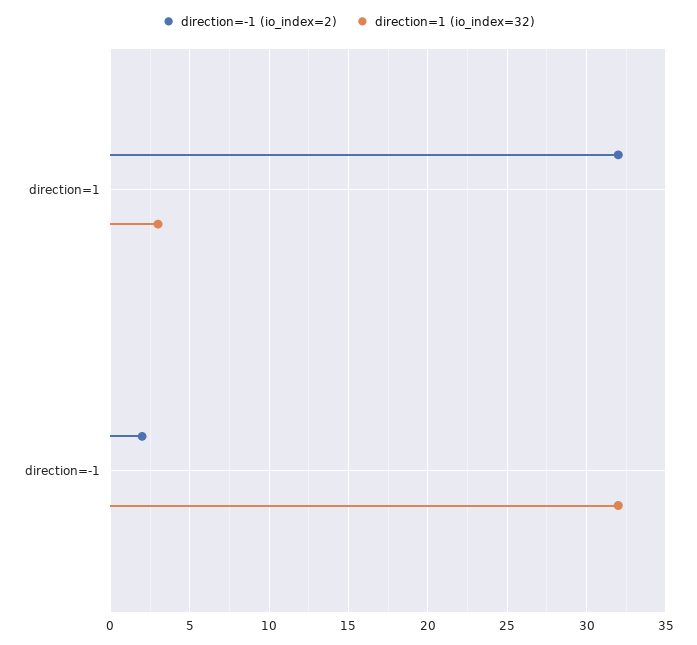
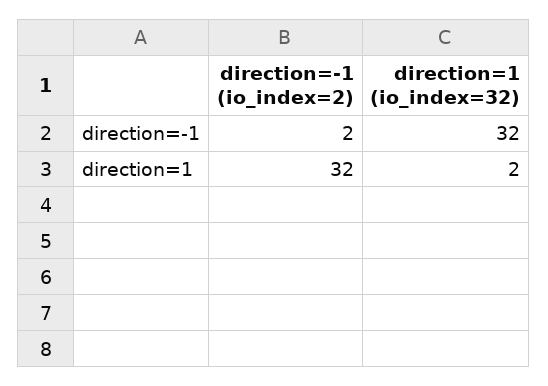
  {
    "direction=-1 (io_index=2)": {
      "direction=1": 32,
      "direction=-1": 2
    },
    "direction=1 (io_index=32)": {
-     "direction=1": 3,
+     "direction=1": 2,
      "direction=-1": 32
    }
  }

